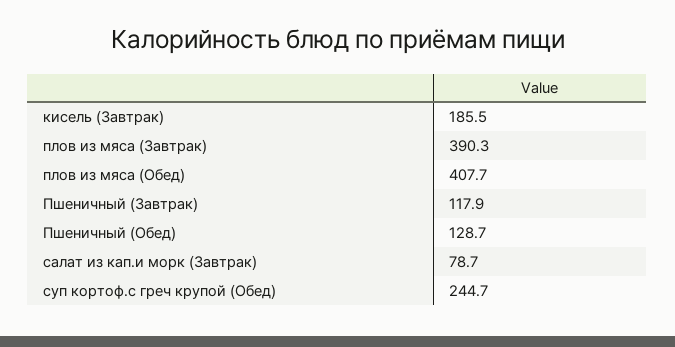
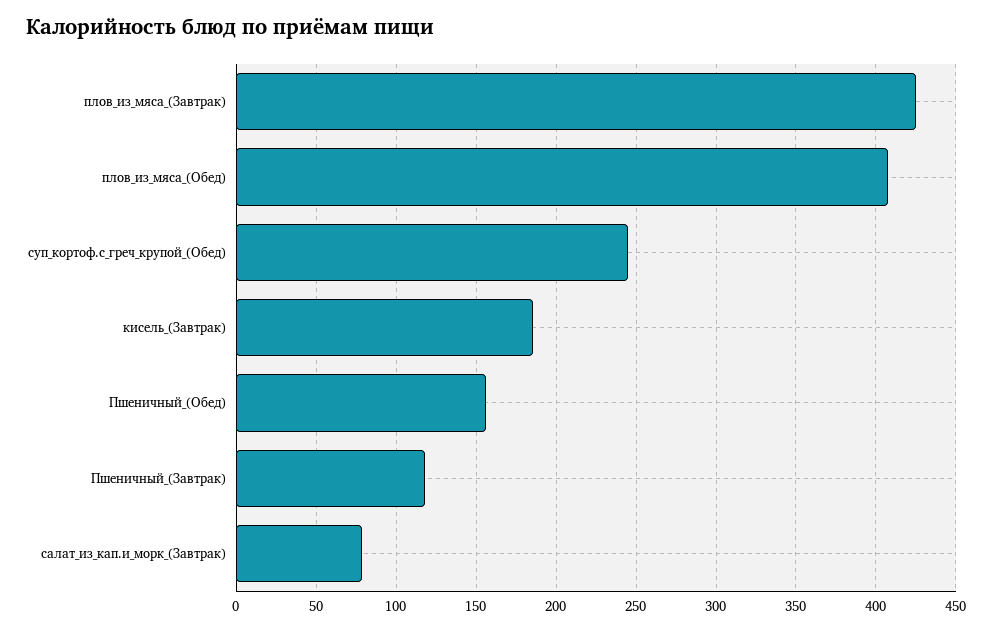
  {
    "кисель (Завтрак)": 185.5,
-   "плов из мяса (Завтрак)": 390.3,
+   "плов из мяса (Завтрак)": 425,
    "плов из мяса (Обед)": 407.7,
    "Пшеничный (Завтрак)": 117.9,
-   "Пшеничный (Обед)": 128.7,
+   "Пшеничный (Обед)": 155,
    "салат из кап.и морк (Завтрак)": 78.7,
    "суп кортоф.с греч крупой (Обед)": 244.7
  }

